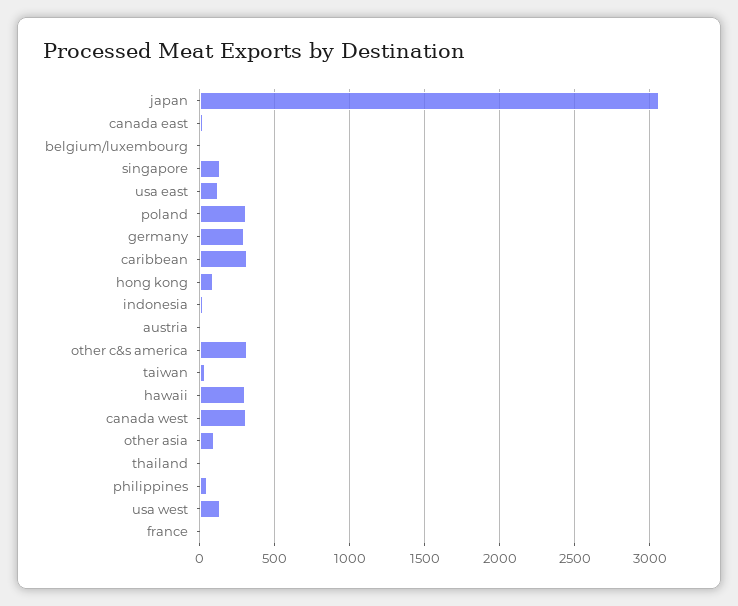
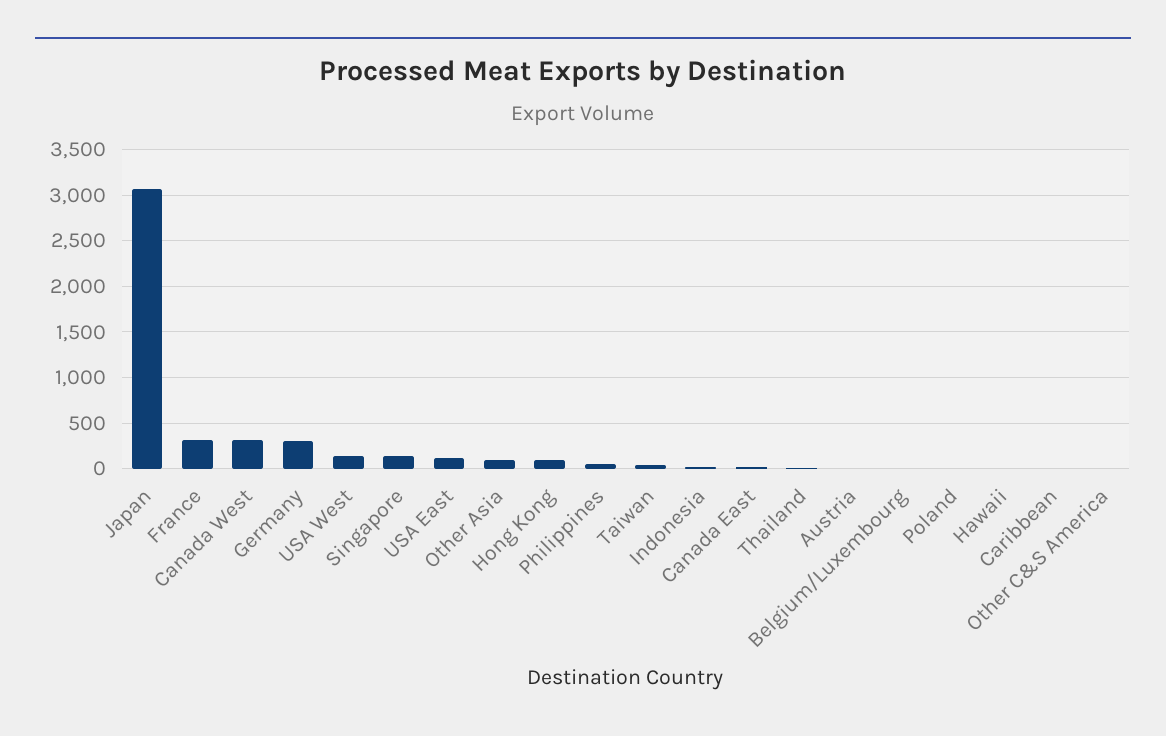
  {
    "japan": 3050,
    "canada east": 0,
    "belgium/luxembourg": 0,
    "singapore": 150,
    "usa east": 100,
-   "poland": 300,
+   "poland": 0,
    "germany": 300,
-   "caribbean": 300,
+   "caribbean": 0,
    "hong kong": 100,
    "indonesia": 0,
    "austria": 0,
-   "other c&s america": 300,
+   "other c&s america": 0,
    "taiwan": 50,
-   "hawaii": 300,
+   "hawaii": 0,
    "canada west": 300,
    "other asia": 100,
    "thailand": 0,
    "philippines": 50,
    "usa west": 150,
-   "france": 0
+   "france": 300
  }

